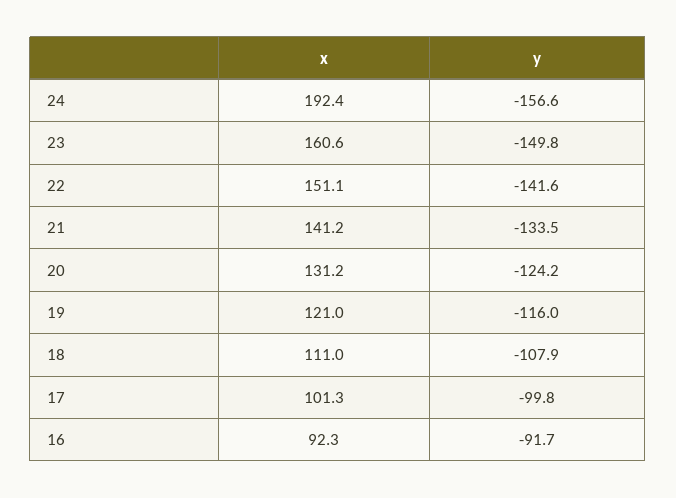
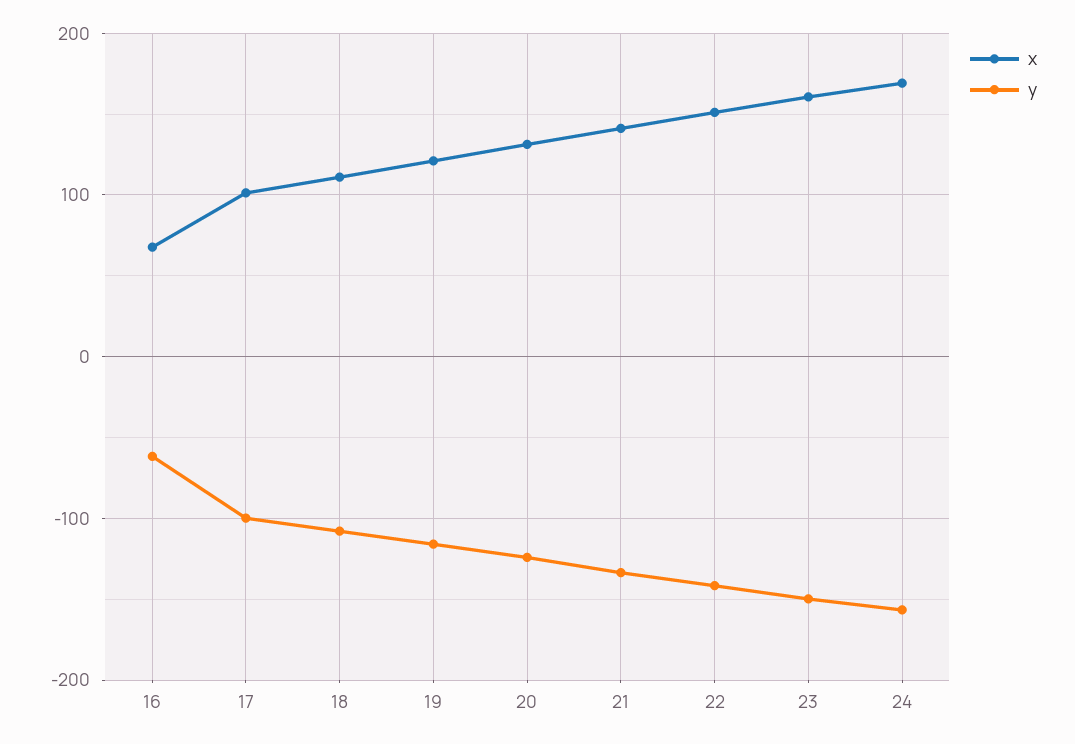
  {
    "x": {
-     "24": 192.4,
+     "24": 170,
      "23": 160.6,
      "22": 151.1,
      "21": 141.2,
      "20": 131.2,
      "19": 121,
      "18": 111,
      "17": 101.3,
-     "16": 92.3
+     "16": 70
    },
    "y": {
      "24": -156.6,
      "23": -149.8,
      "22": -141.6,
      "21": -133.5,
      "20": -124.2,
      "19": -116,
      "18": -107.9,
      "17": -99.8,
-     "16": -91.7
+     "16": -60
    }
  }

